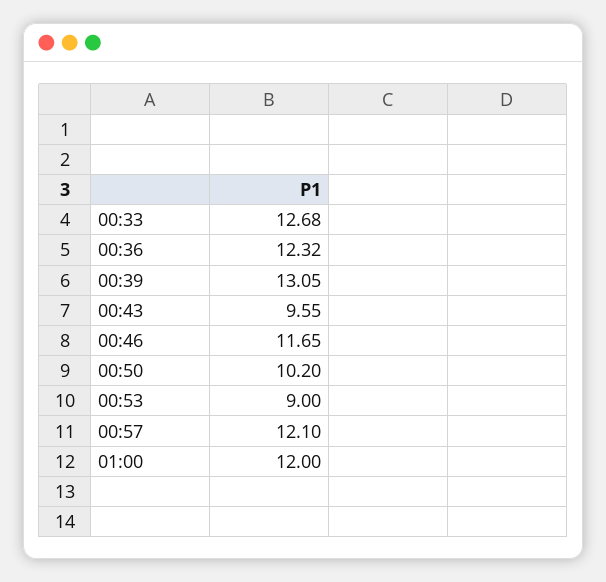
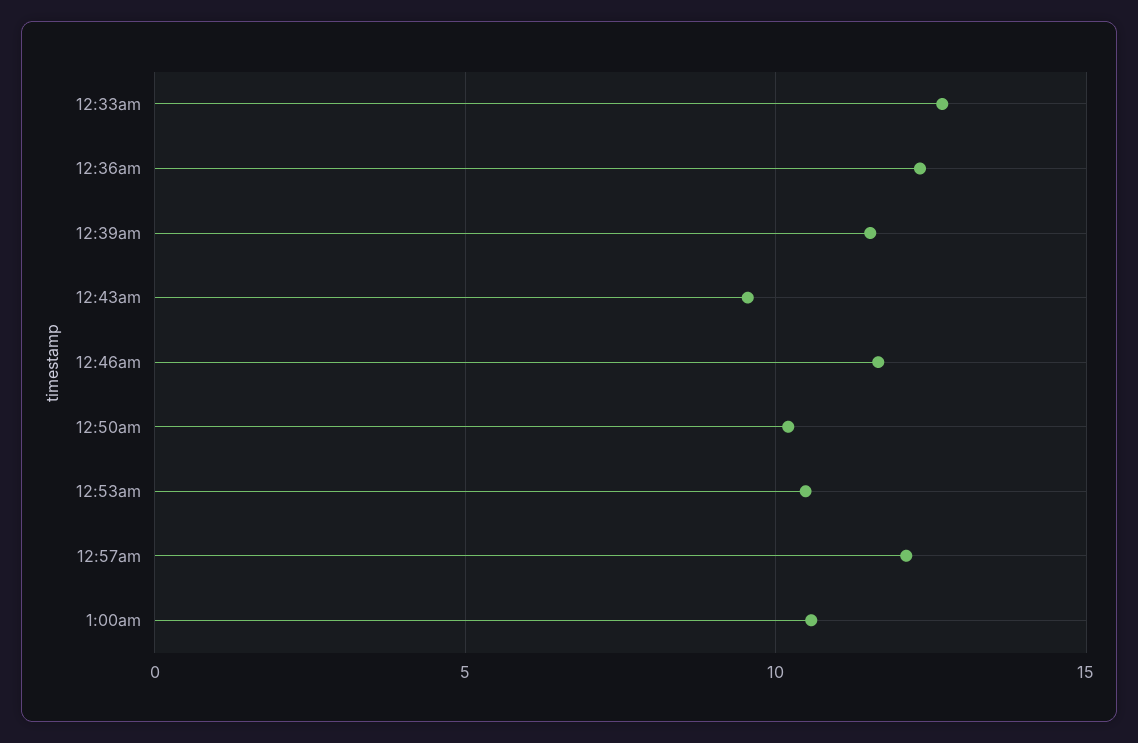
  {
    "00:33": 12.68,
    "00:36": 12.32,
-   "00:39": 13.05,
+   "00:39": 11.5,
    "00:43": 9.55,
    "00:46": 11.65,
    "00:50": 10.2,
-   "00:53": 9,
+   "00:53": 10.5,
    "00:57": 12.1,
-   "01:00": 12
+   "01:00": 10.5
  }

